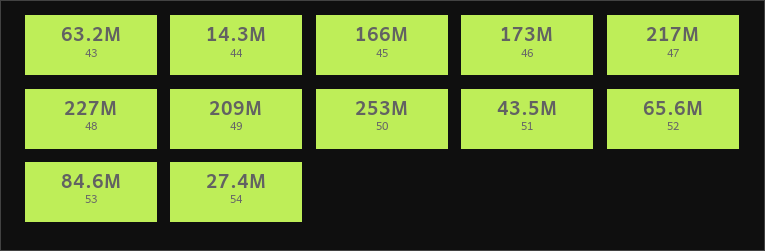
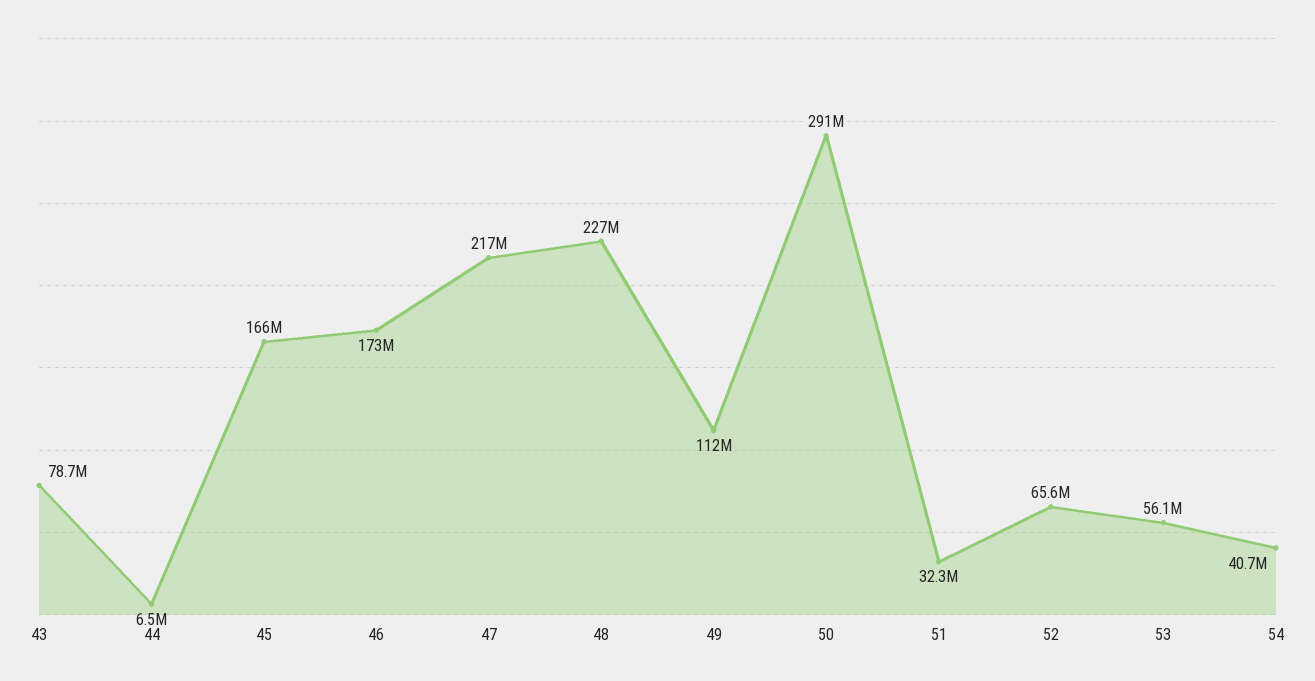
  {
-   "43": 63200000,
+   "43": 78700000,
-   "44": 14300000,
+   "44": 6500000,
    "45": 166000000,
    "46": 173000000,
    "47": 217000000,
    "48": 227000000,
-   "49": 209000000,
+   "49": 112000000,
-   "50": 253000000,
+   "50": 291000000,
-   "51": 43500000,
+   "51": 32300000,
    "52": 65600000,
-   "53": 84600000,
+   "53": 56100000,
-   "54": 27400000
+   "54": 40700000
  }

